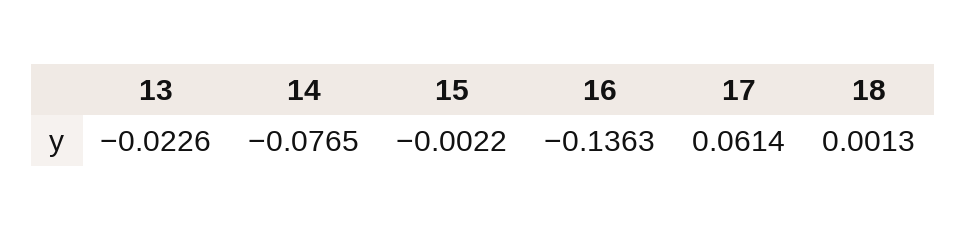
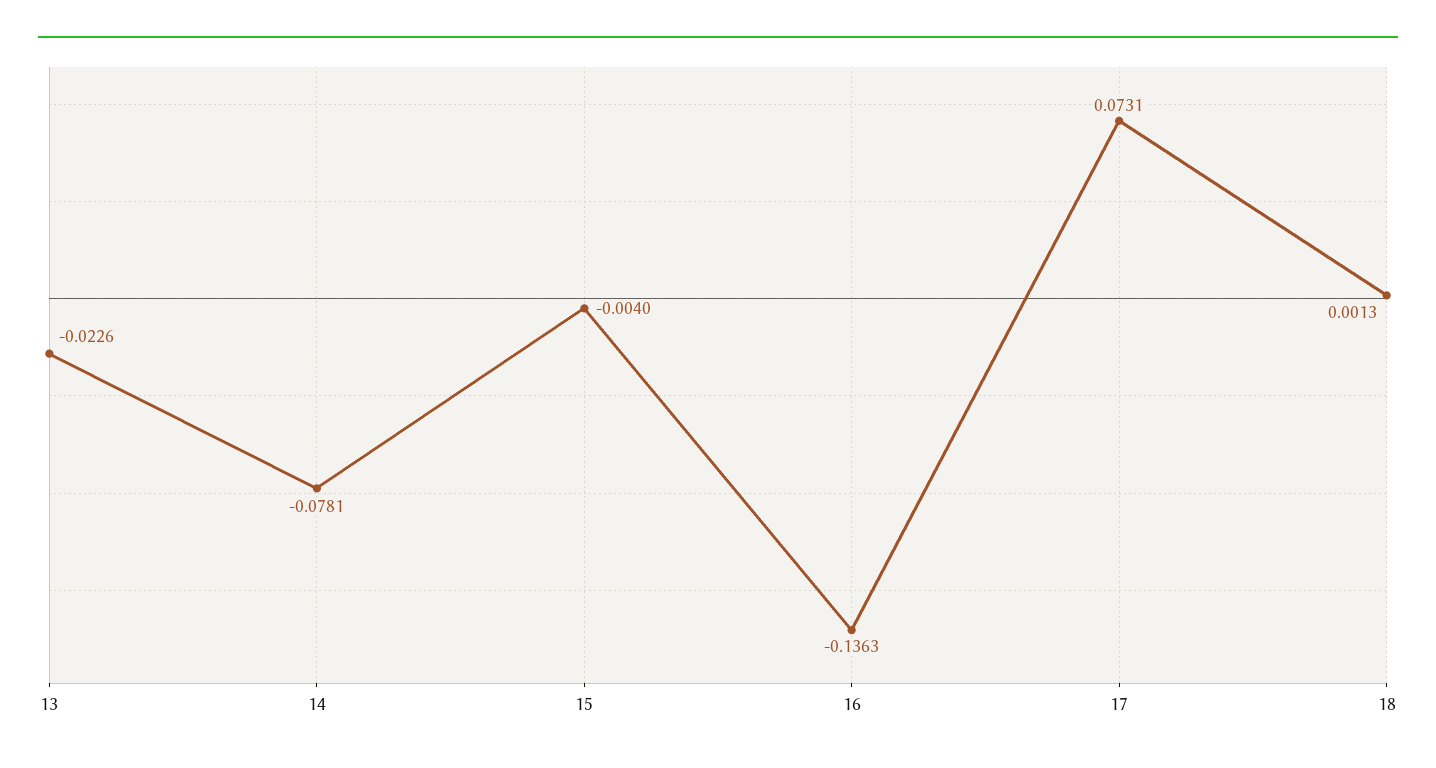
  {
    "13": -0.0226,
-   "14": -0.0765,
+   "14": -0.0781,
-   "15": -0.0022,
+   "15": -0.004,
    "16": -0.1363,
-   "17": 0.0614,
+   "17": 0.0731,
    "18": 0.0013
  }

